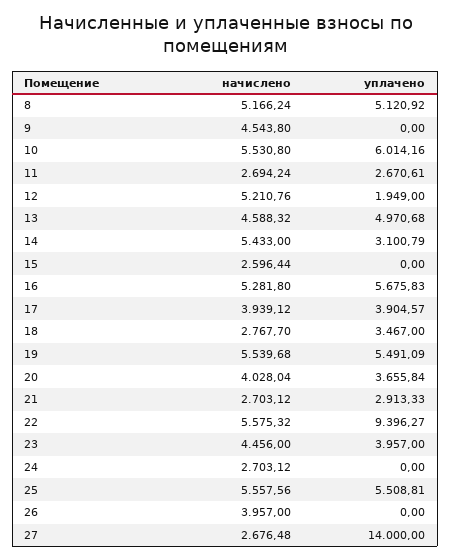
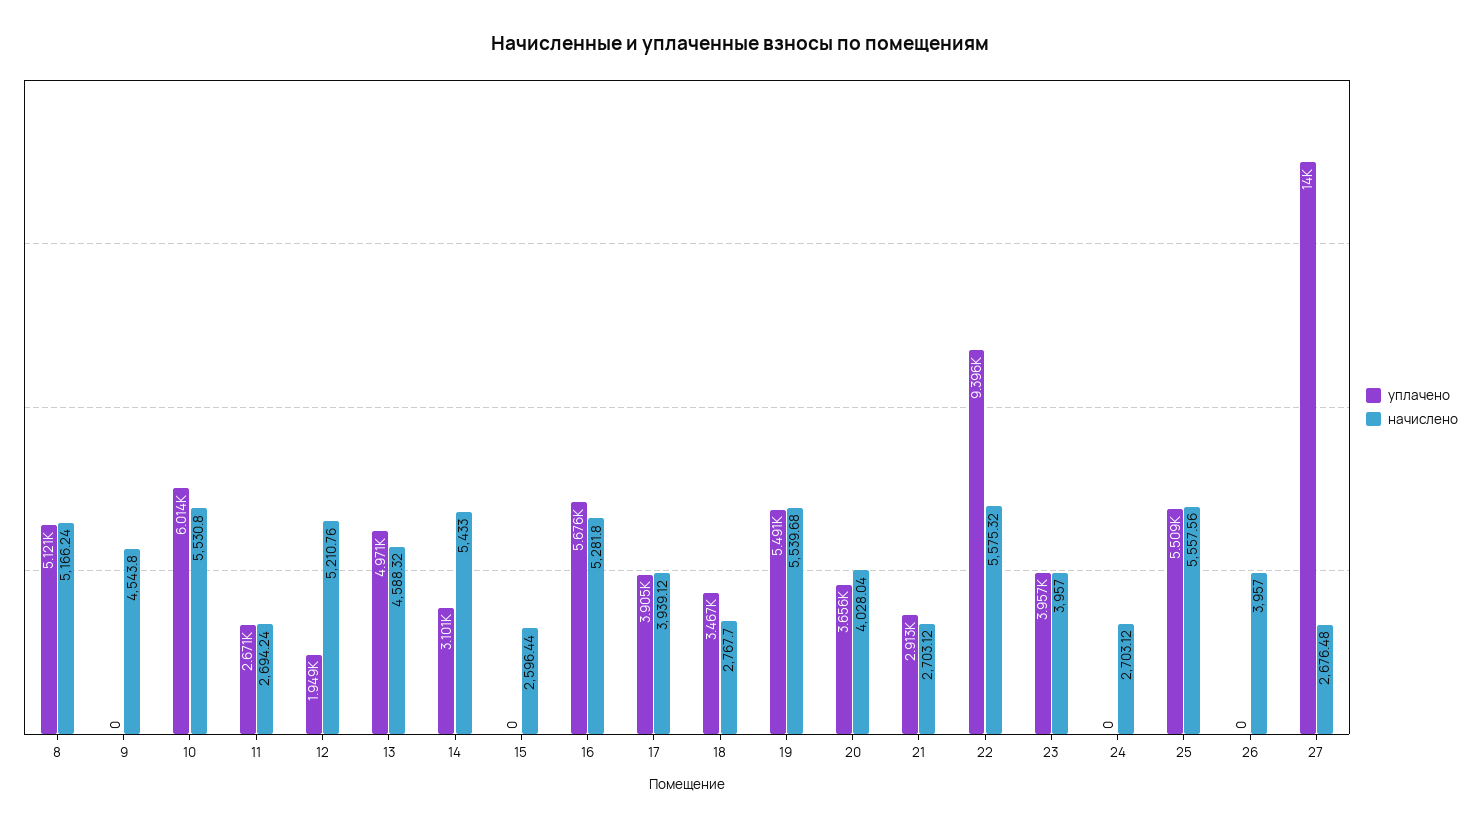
  {
    "начислено": {
      "8": 5166.24,
      "9": 4543.8,
      "10": 5530.8,
      "11": 2694.24,
      "12": 5210.76,
      "13": 4588.32,
      "14": 5433,
      "15": 2596.44,
      "16": 5281.8,
      "17": 3939.12,
      "18": 2767.7,
      "19": 5539.68,
      "20": 4028.04,
      "21": 2703.12,
      "22": 5575.32,
-     "23": 4456,
+     "23": 3957,
      "24": 2703.12,
      "25": 5557.56,
      "26": 3957,
      "27": 2676.48
    },
    "уплачено": {
      "8": 5120.92,
      "9": 0,
      "10": 6014.16,
      "11": 2670.61,
      "12": 1949,
      "13": 4970.68,
      "14": 3100.79,
      "15": 0,
      "16": 5675.83,
      "17": 3904.57,
      "18": 3467,
      "19": 5491.09,
      "20": 3655.84,
      "21": 2913.33,
      "22": 9396.27,
      "23": 3957,
      "24": 0,
      "25": 5508.81,
      "26": 0,
      "27": 14000
    }
  }

